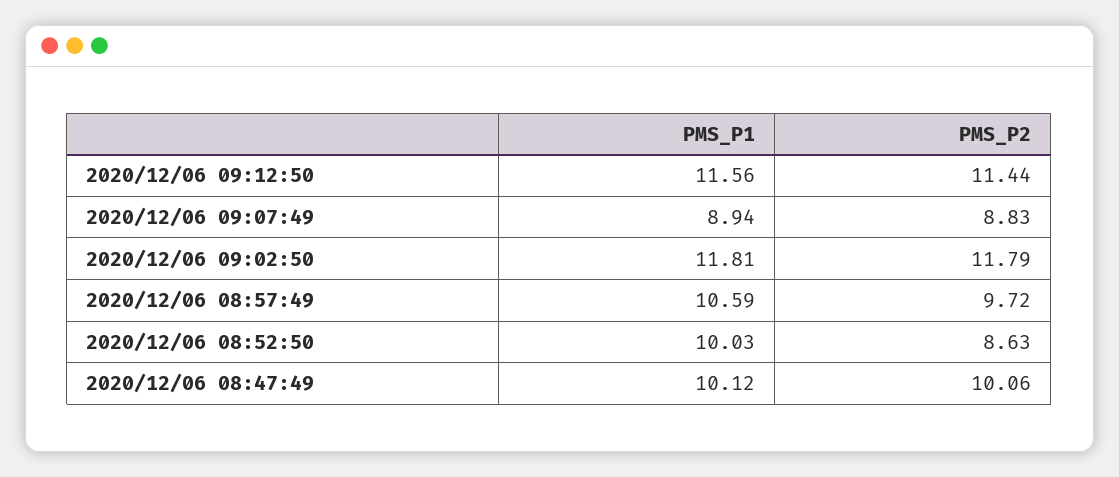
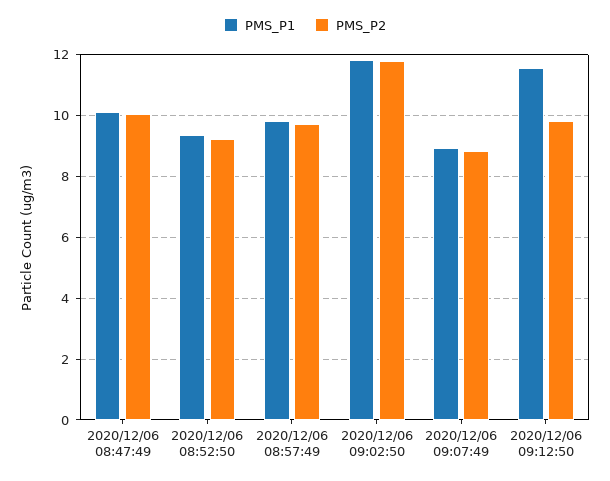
  {
    "PMS_P1": {
      "2020/12/06 09:12:50": 11.56,
      "2020/12/06 09:07:49": 8.94,
      "2020/12/06 09:02:50": 11.81,
-     "2020/12/06 08:57:49": 10.59,
+     "2020/12/06 08:57:49": 9.8,
-     "2020/12/06 08:52:50": 10.03,
+     "2020/12/06 08:52:50": 9.4,
      "2020/12/06 08:47:49": 10.12
    },
    "PMS_P2": {
-     "2020/12/06 09:12:50": 11.44,
+     "2020/12/06 09:12:50": 9.8,
      "2020/12/06 09:07:49": 8.83,
      "2020/12/06 09:02:50": 11.79,
      "2020/12/06 08:57:49": 9.72,
-     "2020/12/06 08:52:50": 8.63,
+     "2020/12/06 08:52:50": 9.2,
      "2020/12/06 08:47:49": 10.06
    }
  }

